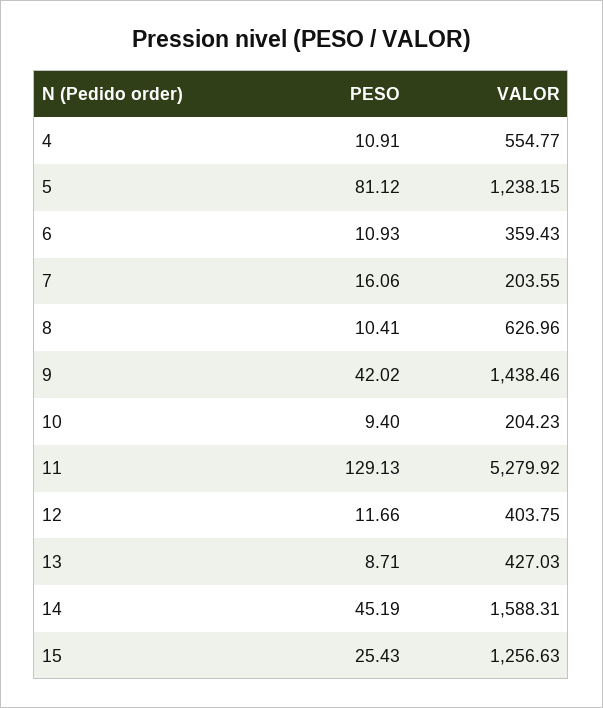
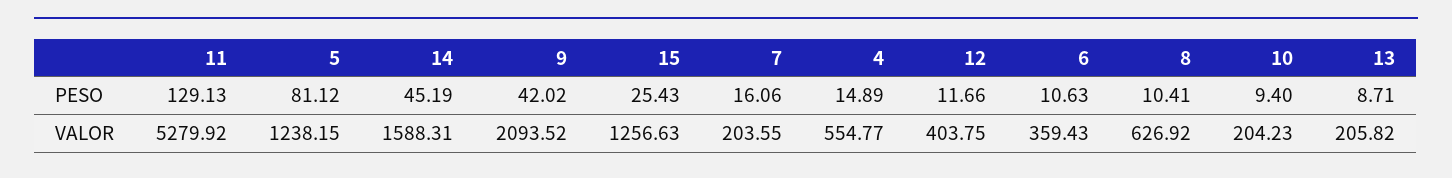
  {
    "PESO": {
-     "4": 10.91,
+     "4": 14.89,
      "5": 81.12,
-     "6": 10.93,
+     "6": 10.63,
      "7": 16.06,
      "8": 10.41,
      "9": 42.02,
      "10": 9.4,
      "11": 129.13,
      "12": 11.66,
      "13": 8.71,
      "14": 45.19,
      "15": 25.43
    },
    "VALOR": {
      "4": 554.77,
      "5": 1238.15,
      "6": 359.43,
      "7": 203.55,
-     "8": 626.96,
+     "8": 626.92,
-     "9": 1438.46,
+     "9": 2093.52,
      "10": 204.23,
      "11": 5279.92,
      "12": 403.75,
-     "13": 427.03,
+     "13": 205.82,
      "14": 1588.31,
      "15": 1256.63
    }
  }

